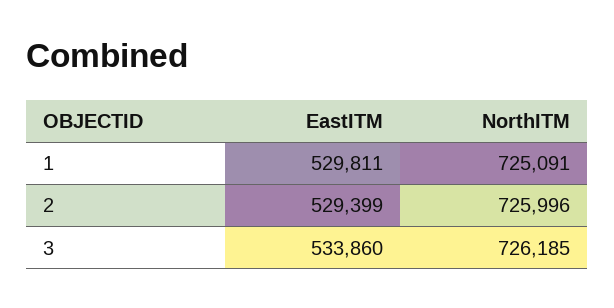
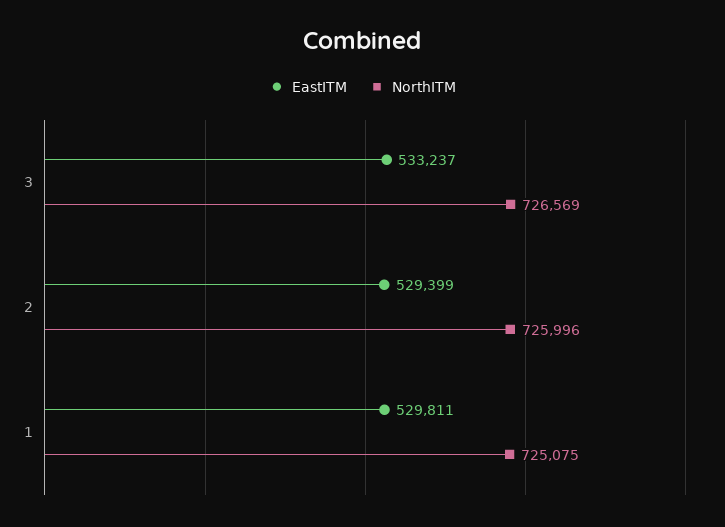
  {
    "EastITM": {
      "1": 529811,
      "2": 529399,
-     "3": 533860
+     "3": 533237
    },
    "NorthITM": {
-     "1": 725091,
+     "1": 725075,
      "2": 725996,
-     "3": 726185
+     "3": 726569
    }
  }

